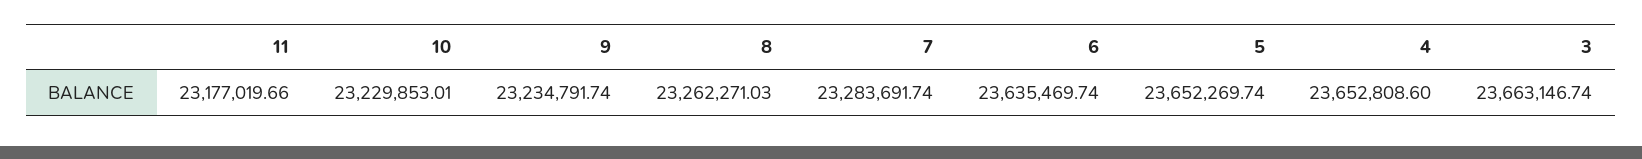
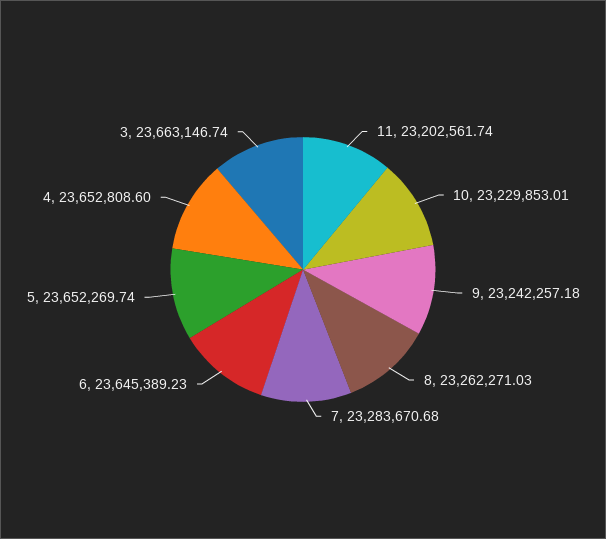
  {
-   "11": 23177019.66,
+   "11": 23202561.74,
    "10": 23229853.01,
-   "9": 23234791.74,
+   "9": 23242257.18,
    "8": 23262271.03,
-   "7": 23283691.74,
+   "7": 23283670.68,
-   "6": 23635469.74,
+   "6": 23645389.23,
    "5": 23652269.74,
    "4": 23652808.6,
    "3": 23663146.74
  }

